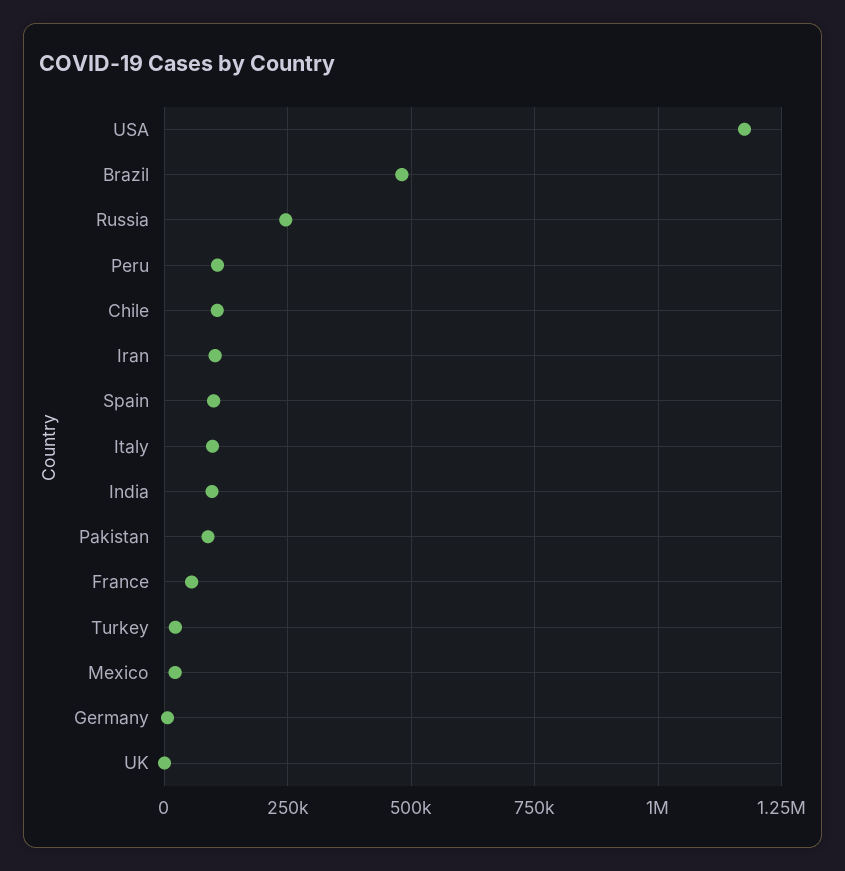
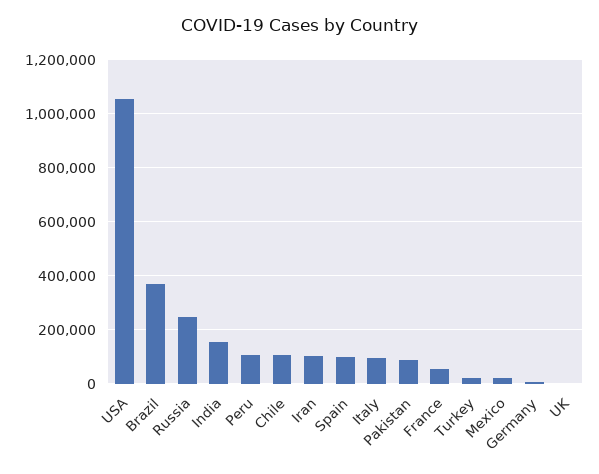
  {
-   "USA": 1175000,
+   "USA": 1050000,
-   "Brazil": 475000,
+   "Brazil": 375000,
    "Russia": 250000,
    "Peru": 100000,
    "Chile": 100000,
    "Iran": 100000,
    "Spain": 100000,
    "Italy": 100000,
-   "India": 100000,
+   "India": 150000,
    "Pakistan": 100000,
    "France": 50000,
    "Turkey": 25000,
    "Mexico": 25000,
    "Germany": 0,
    "UK": 0
  }

